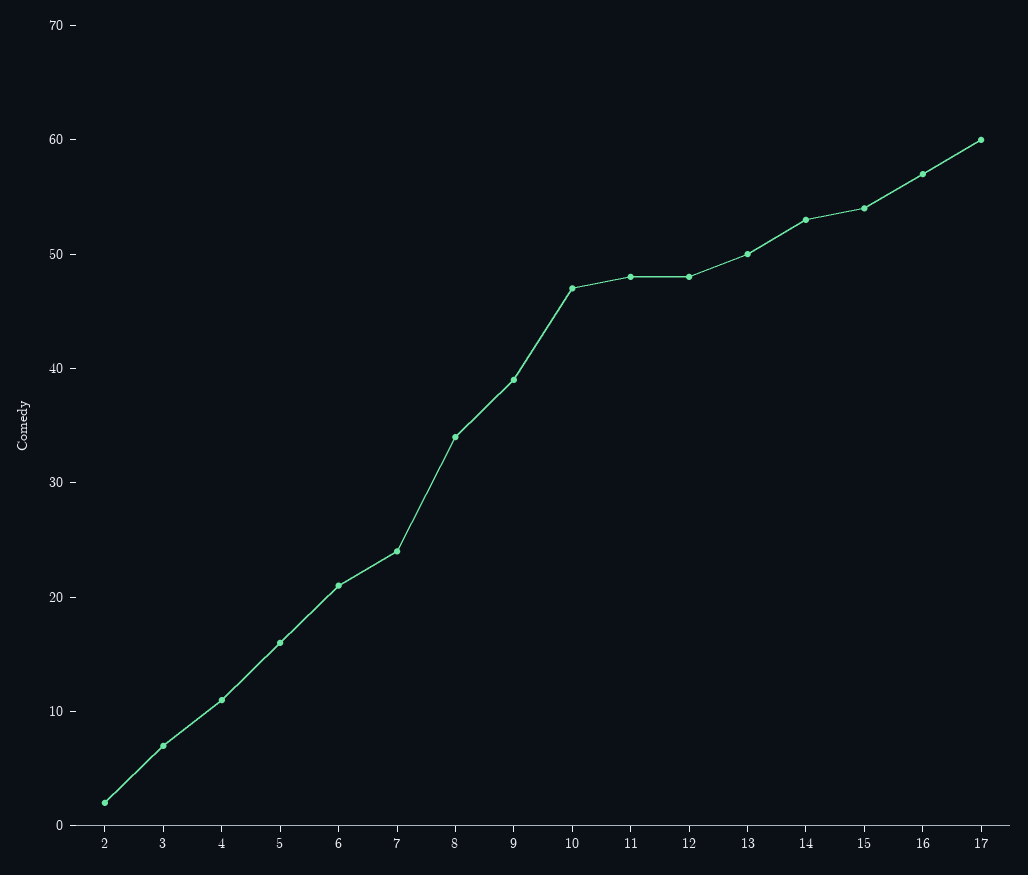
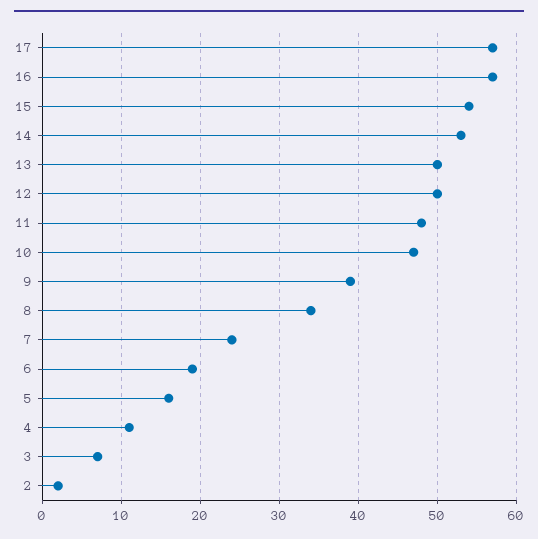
  {
    "2": 2,
    "3": 7,
    "4": 11,
    "5": 16,
-   "6": 21,
+   "6": 19,
    "7": 24,
    "8": 34,
    "9": 39,
    "10": 47,
    "11": 48,
-   "12": 48,
+   "12": 50,
    "13": 50,
    "14": 53,
    "15": 54,
    "16": 57,
-   "17": 60
+   "17": 57
  }

